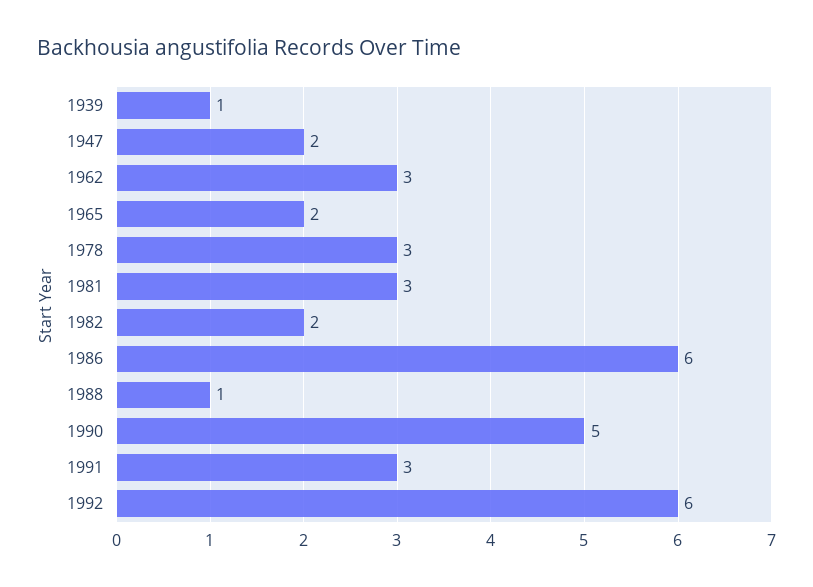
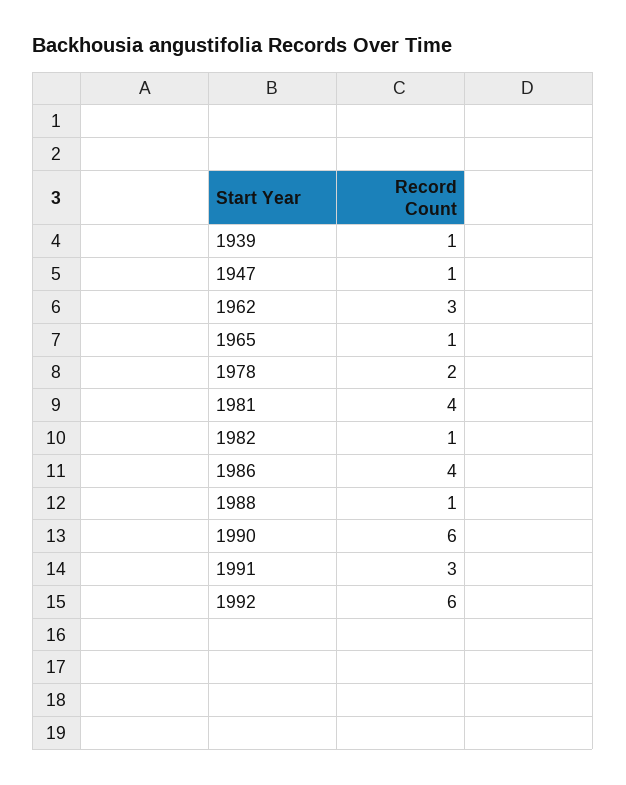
  {
    "1939": 1,
-   "1947": 2,
+   "1947": 1,
    "1962": 3,
-   "1965": 2,
+   "1965": 1,
-   "1978": 3,
+   "1978": 2,
-   "1981": 3,
+   "1981": 4,
-   "1982": 2,
+   "1982": 1,
-   "1986": 6,
+   "1986": 4,
    "1988": 1,
-   "1990": 5,
+   "1990": 6,
    "1991": 3,
    "1992": 6
  }

